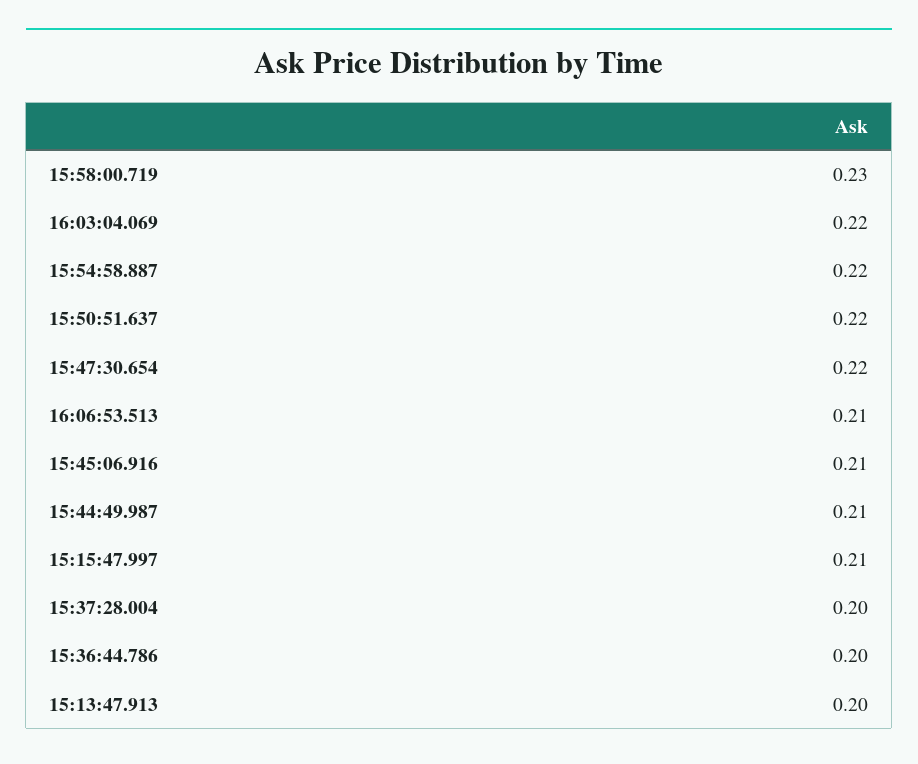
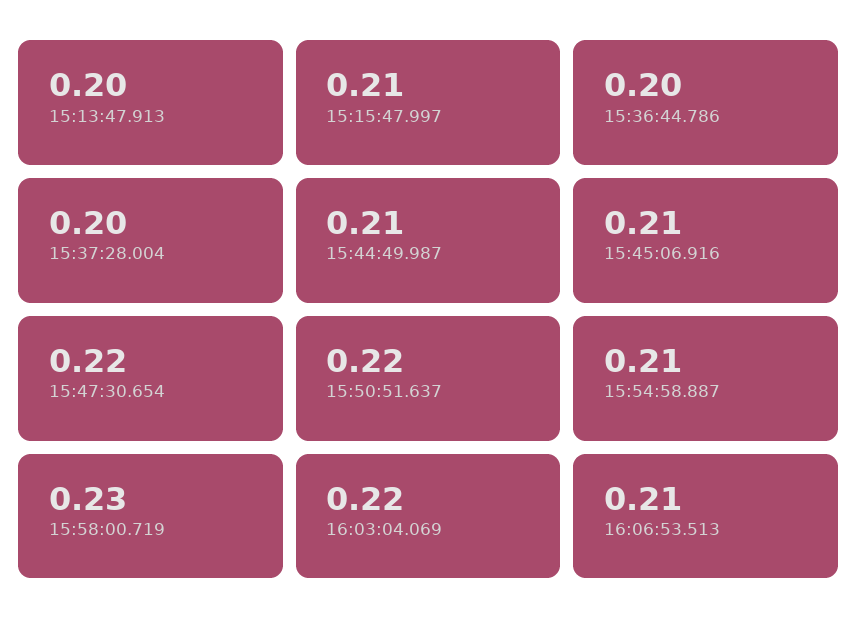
  {
    "15:58:00.719": 0.23,
    "16:03:04.069": 0.22,
-   "15:54:58.887": 0.22,
+   "15:54:58.887": 0.21,
    "15:50:51.637": 0.22,
    "15:47:30.654": 0.22,
    "16:06:53.513": 0.21,
    "15:45:06.916": 0.21,
    "15:44:49.987": 0.21,
    "15:15:47.997": 0.21,
    "15:37:28.004": 0.2,
    "15:36:44.786": 0.2,
    "15:13:47.913": 0.2
  }

